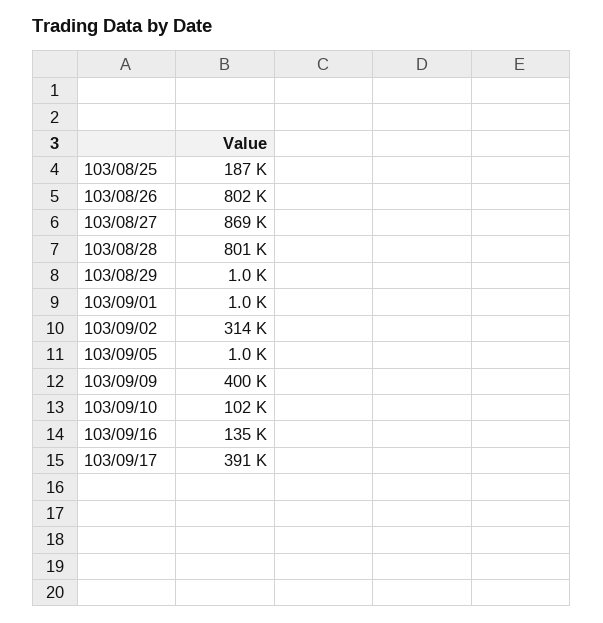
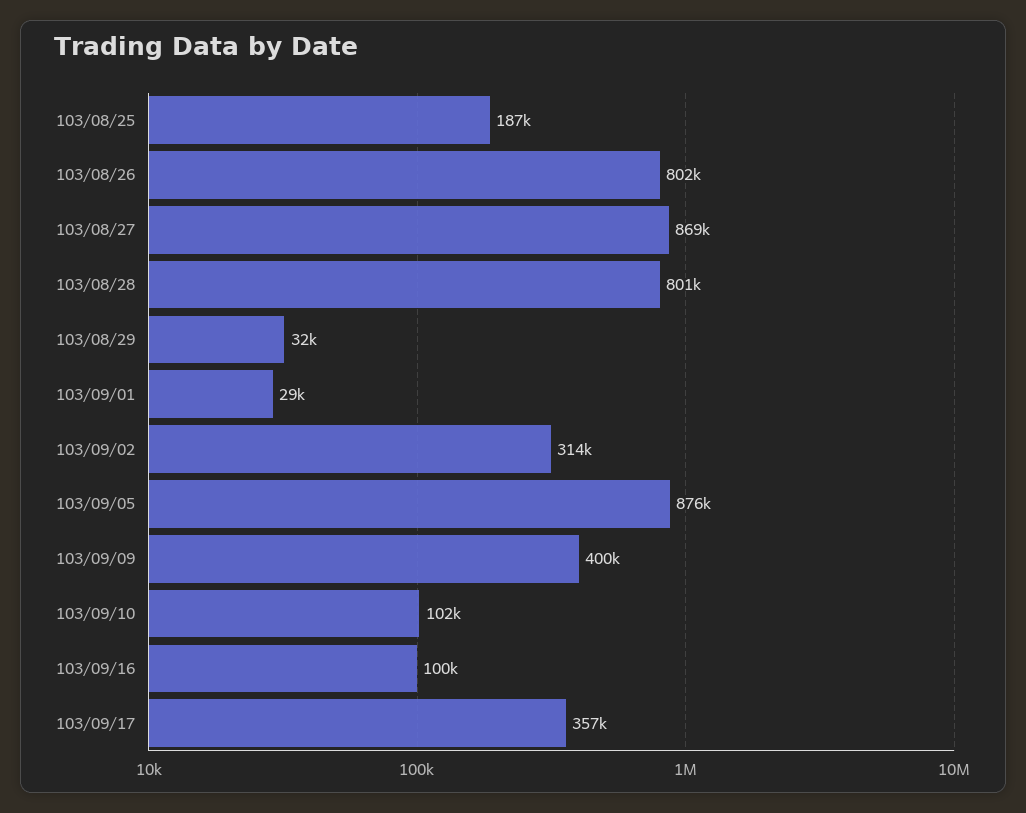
  {
    "103/08/25": 187000,
    "103/08/26": 802000,
    "103/08/27": 869000,
    "103/08/28": 801000,
-   "103/08/29": 1000,
+   "103/08/29": 32000,
-   "103/09/01": 1000,
+   "103/09/01": 29000,
    "103/09/02": 314000,
-   "103/09/05": 1000,
+   "103/09/05": 876000,
    "103/09/09": 400000,
    "103/09/10": 102000,
-   "103/09/16": 135000,
+   "103/09/16": 100000,
-   "103/09/17": 391000
+   "103/09/17": 357000
  }

